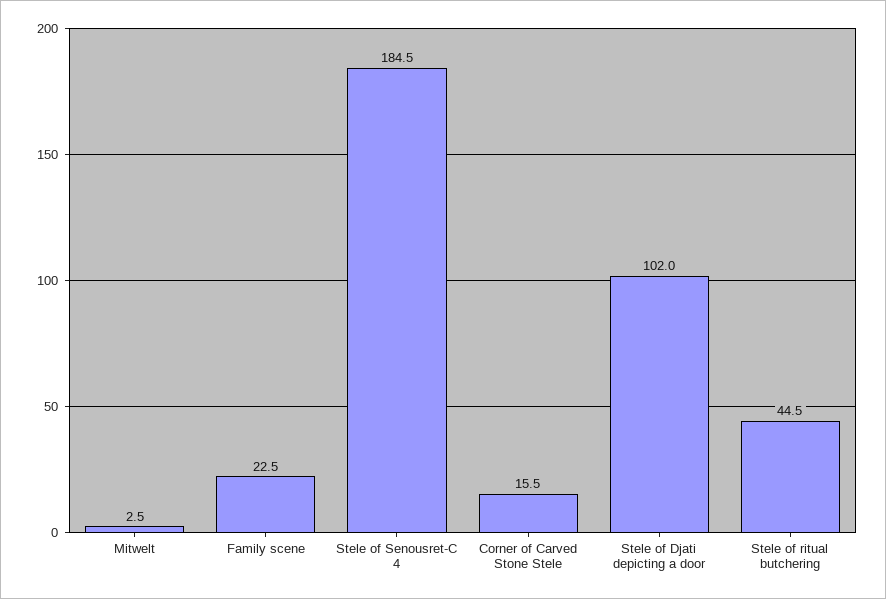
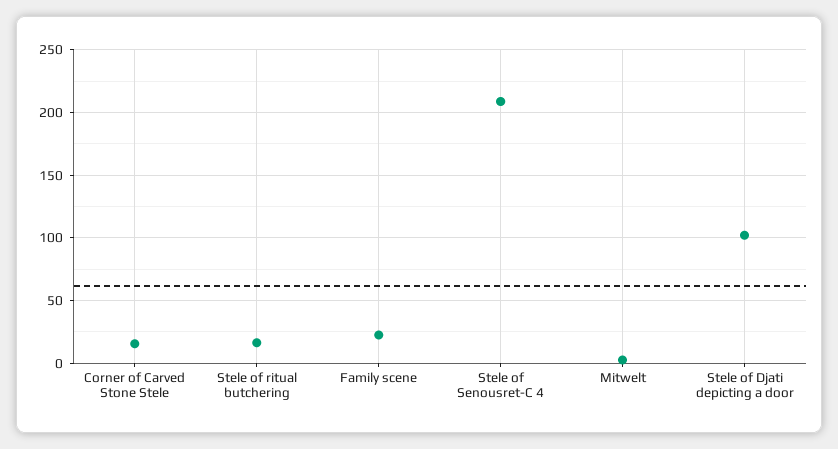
  {
    "Mitwelt": 2.5,
    "Family scene": 22.5,
-   "Stele of Senousret-C 4": 184.5,
+   "Stele of Senousret-C 4": 210,
    "Corner of Carved Stone Stele": 15.5,
    "Stele of Djati depicting a door": 102,
-   "Stele of ritual butchering": 44.5
+   "Stele of ritual butchering": 15
  }

